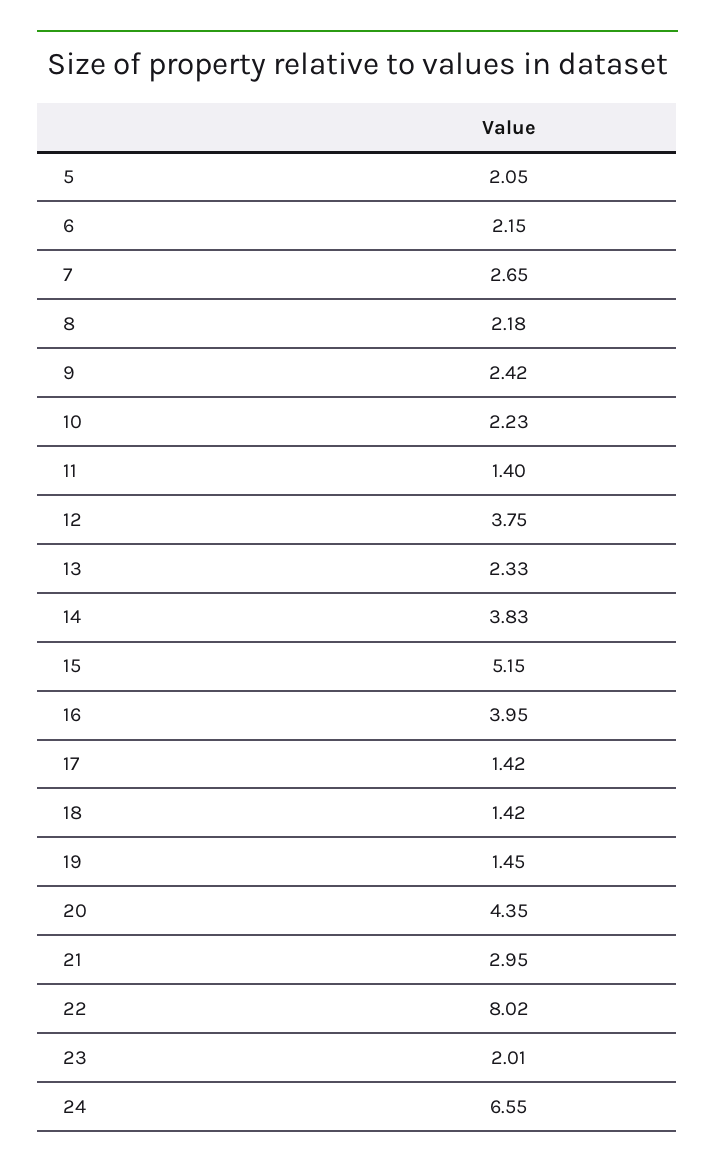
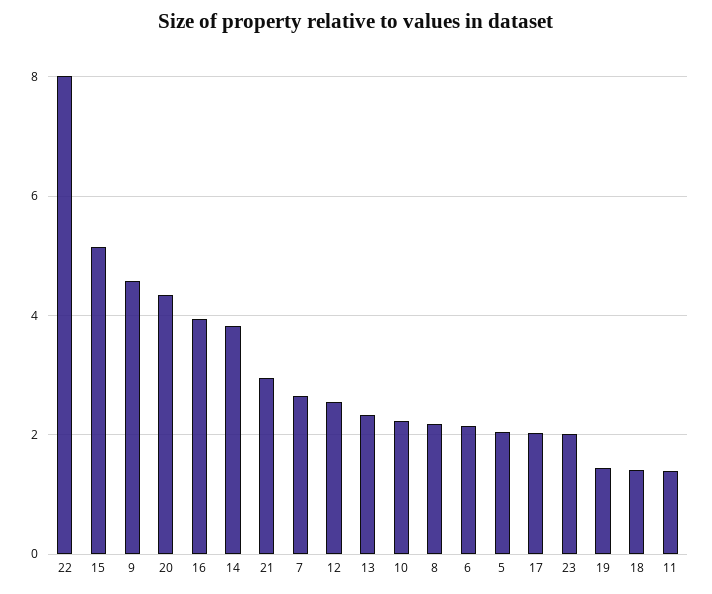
  {
    "5": 2.05,
    "6": 2.15,
    "7": 2.65,
    "8": 2.18,
-   "9": 2.42,
+   "9": 4.6,
    "10": 2.23,
    "11": 1.4,
-   "12": 3.75,
+   "12": 2.6,
    "13": 2.33,
    "14": 3.83,
    "15": 5.15,
    "16": 3.95,
-   "17": 1.42,
+   "17": 2,
    "18": 1.42,
    "19": 1.45,
    "20": 4.35,
    "21": 2.95,
    "22": 8.02,
-   "23": 2.01,
+   "23": 2.01
-   "24": 6.55
  }

